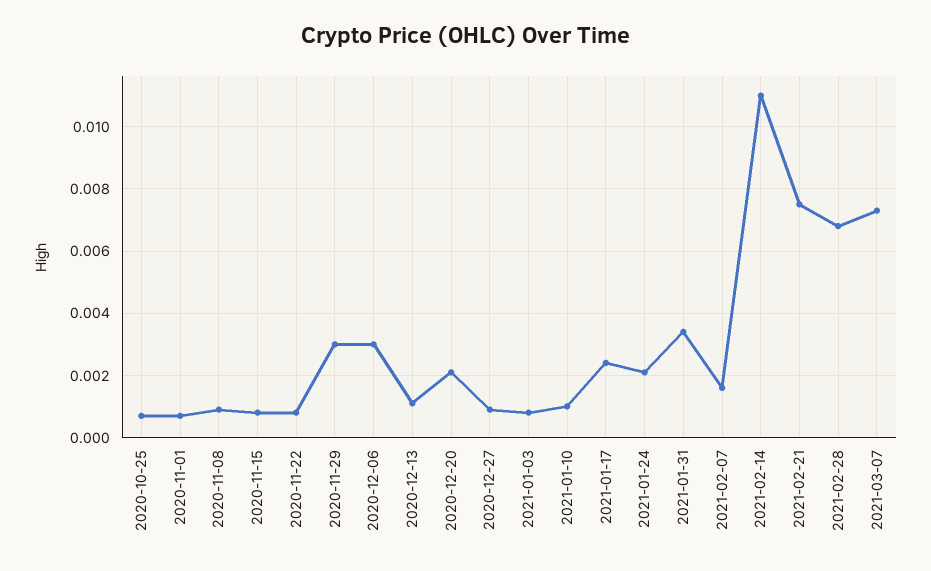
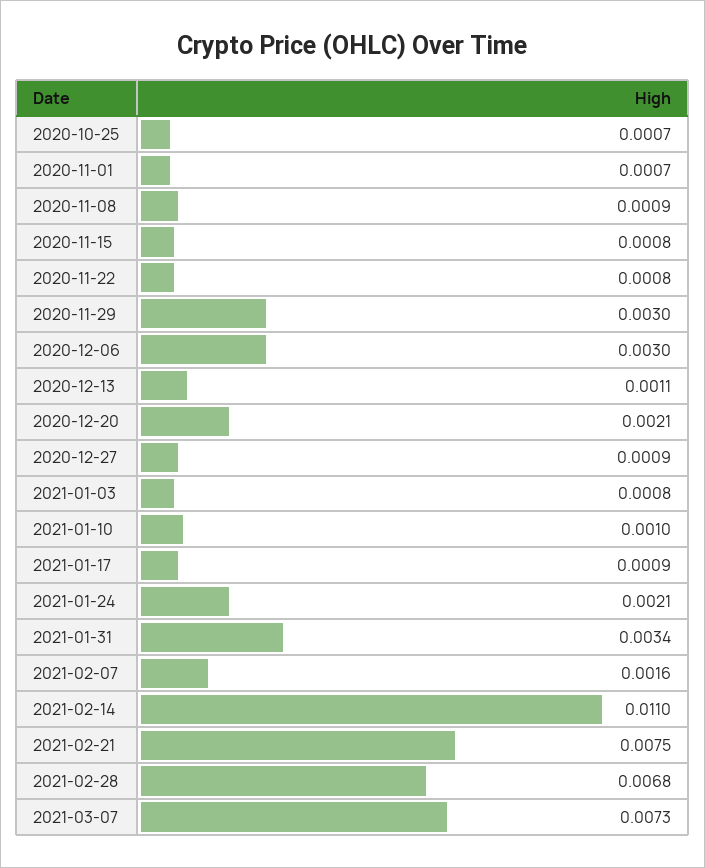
  {
    "2020-10-25": 0.0007,
    "2020-11-01": 0.0007,
    "2020-11-08": 0.0009,
    "2020-11-15": 0.0008,
    "2020-11-22": 0.0008,
    "2020-11-29": 0.003,
    "2020-12-06": 0.003,
    "2020-12-13": 0.0011,
    "2020-12-20": 0.0021,
    "2020-12-27": 0.0009,
    "2021-01-03": 0.0008,
    "2021-01-10": 0.001,
-   "2021-01-17": 0.0025,
+   "2021-01-17": 0.0009,
    "2021-01-24": 0.0021,
    "2021-01-31": 0.0034,
    "2021-02-07": 0.0016,
    "2021-02-14": 0.011,
    "2021-02-21": 0.0075,
    "2021-02-28": 0.0068,
    "2021-03-07": 0.0073
  }

